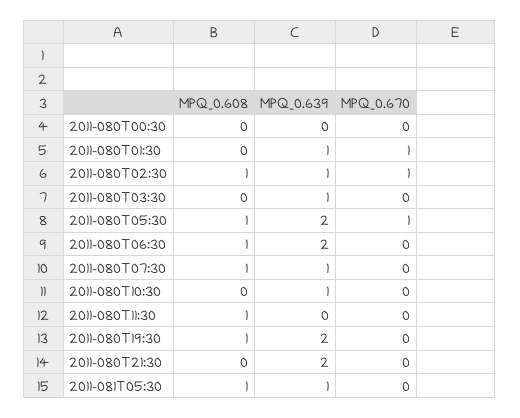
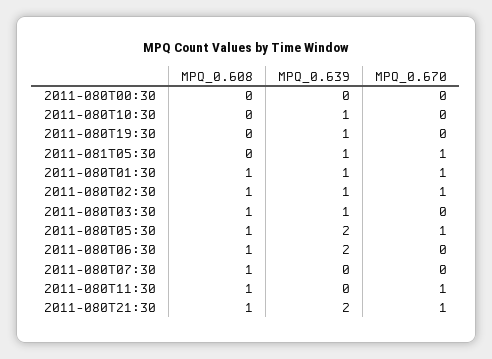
  {
    "MPQ_0.608": {
      "2011-080T00:30": 0,
-     "2011-080T01:30": 0,
+     "2011-080T01:30": 1,
      "2011-080T02:30": 1,
-     "2011-080T03:30": 0,
+     "2011-080T03:30": 1,
      "2011-080T05:30": 1,
      "2011-080T06:30": 1,
      "2011-080T07:30": 1,
      "2011-080T10:30": 0,
      "2011-080T11:30": 1,
-     "2011-080T19:30": 1,
+     "2011-080T19:30": 0,
-     "2011-080T21:30": 0,
+     "2011-080T21:30": 1,
-     "2011-081T05:30": 1
+     "2011-081T05:30": 0
    },
    "MPQ_0.639": {
      "2011-080T00:30": 0,
      "2011-080T01:30": 1,
      "2011-080T02:30": 1,
      "2011-080T03:30": 1,
      "2011-080T05:30": 2,
      "2011-080T06:30": 2,
-     "2011-080T07:30": 1,
+     "2011-080T07:30": 0,
      "2011-080T10:30": 1,
      "2011-080T11:30": 0,
-     "2011-080T19:30": 2,
+     "2011-080T19:30": 1,
      "2011-080T21:30": 2,
      "2011-081T05:30": 1
    },
    "MPQ_0.670": {
      "2011-080T00:30": 0,
      "2011-080T01:30": 1,
      "2011-080T02:30": 1,
      "2011-080T03:30": 0,
      "2011-080T05:30": 1,
      "2011-080T06:30": 0,
      "2011-080T07:30": 0,
      "2011-080T10:30": 0,
-     "2011-080T11:30": 0,
+     "2011-080T11:30": 1,
      "2011-080T19:30": 0,
-     "2011-080T21:30": 0,
+     "2011-080T21:30": 1,
-     "2011-081T05:30": 0
+     "2011-081T05:30": 1
    }
  }

